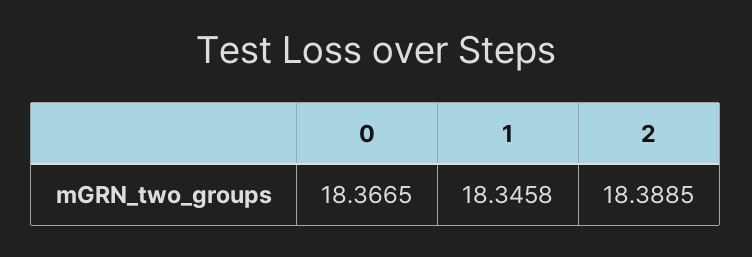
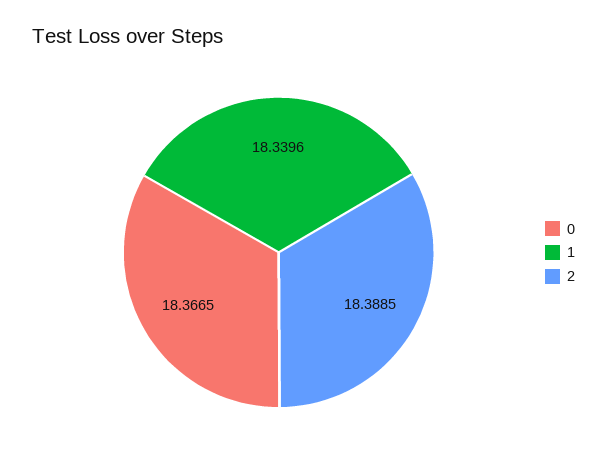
  {
    "0": 18.3665,
-   "1": 18.3458,
+   "1": 18.3396,
    "2": 18.3885
  }

